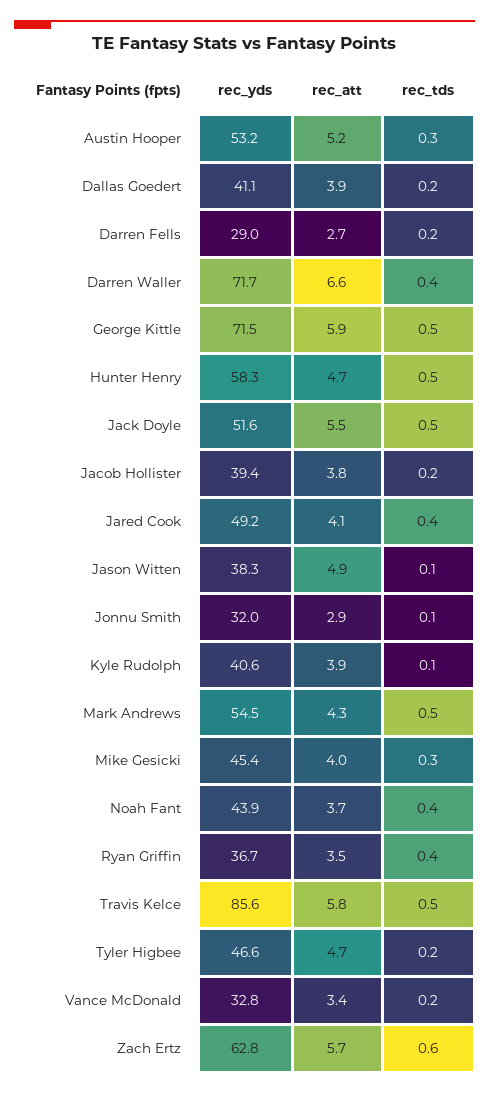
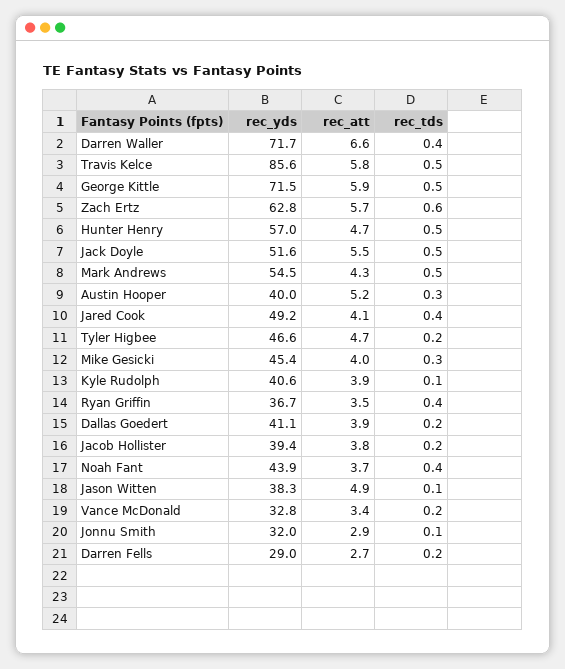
  {
    "rec_yds": {
-     "Austin Hooper": 53.2,
+     "Austin Hooper": 40,
      "Dallas Goedert": 41.1,
      "Darren Fells": 29,
      "Darren Waller": 71.7,
      "George Kittle": 71.5,
-     "Hunter Henry": 58.3,
+     "Hunter Henry": 57,
      "Jack Doyle": 51.6,
      "Jacob Hollister": 39.4,
      "Jared Cook": 49.2,
      "Jason Witten": 38.3,
      "Jonnu Smith": 32,
      "Kyle Rudolph": 40.6,
      "Mark Andrews": 54.5,
      "Mike Gesicki": 45.4,
      "Noah Fant": 43.9,
      "Ryan Griffin": 36.7,
      "Travis Kelce": 85.6,
      "Tyler Higbee": 46.6,
      "Vance McDonald": 32.8,
      "Zach Ertz": 62.8
    },
    "rec_att": {
      "Austin Hooper": 5.2,
      "Dallas Goedert": 3.9,
      "Darren Fells": 2.7,
      "Darren Waller": 6.6,
      "George Kittle": 5.9,
      "Hunter Henry": 4.7,
      "Jack Doyle": 5.5,
      "Jacob Hollister": 3.8,
      "Jared Cook": 4.1,
      "Jason Witten": 4.9,
      "Jonnu Smith": 2.9,
      "Kyle Rudolph": 3.9,
      "Mark Andrews": 4.3,
      "Mike Gesicki": 4,
      "Noah Fant": 3.7,
      "Ryan Griffin": 3.5,
      "Travis Kelce": 5.8,
      "Tyler Higbee": 4.7,
      "Vance McDonald": 3.4,
      "Zach Ertz": 5.7
    },
    "rec_tds": {
      "Austin Hooper": 0.3,
      "Dallas Goedert": 0.2,
      "Darren Fells": 0.2,
      "Darren Waller": 0.4,
      "George Kittle": 0.5,
      "Hunter Henry": 0.5,
      "Jack Doyle": 0.5,
      "Jacob Hollister": 0.2,
      "Jared Cook": 0.4,
      "Jason Witten": 0.1,
      "Jonnu Smith": 0.1,
      "Kyle Rudolph": 0.1,
      "Mark Andrews": 0.5,
      "Mike Gesicki": 0.3,
      "Noah Fant": 0.4,
      "Ryan Griffin": 0.4,
      "Travis Kelce": 0.5,
      "Tyler Higbee": 0.2,
      "Vance McDonald": 0.2,
      "Zach Ertz": 0.6
    }
  }

